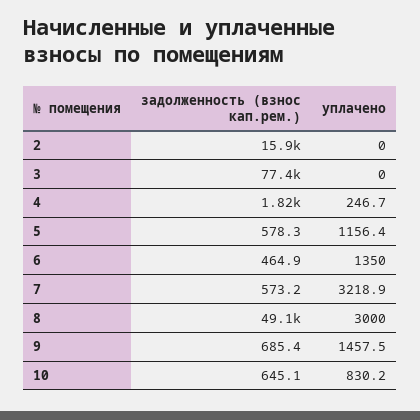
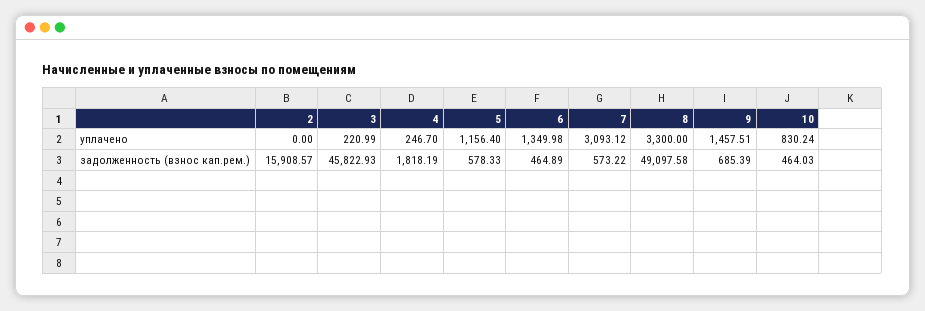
  {
    "задолженность (взнос кап.рем.)": {
      "2": 15908.57,
-     "3": 77400,
+     "3": 45822.93,
      "4": 1818.19,
      "5": 578.33,
      "6": 464.89,
      "7": 573.22,
      "8": 49097.58,
      "9": 685.39,
-     "10": 645.1
+     "10": 464.03
    },
    "уплачено": {
      "2": 0,
-     "3": 0,
+     "3": 220.99,
      "4": 246.7,
      "5": 1156.4,
      "6": 1349.98,
-     "7": 3218.9,
+     "7": 3093.12,
-     "8": 3000,
+     "8": 3300,
      "9": 1457.51,
      "10": 830.24
    }
  }

